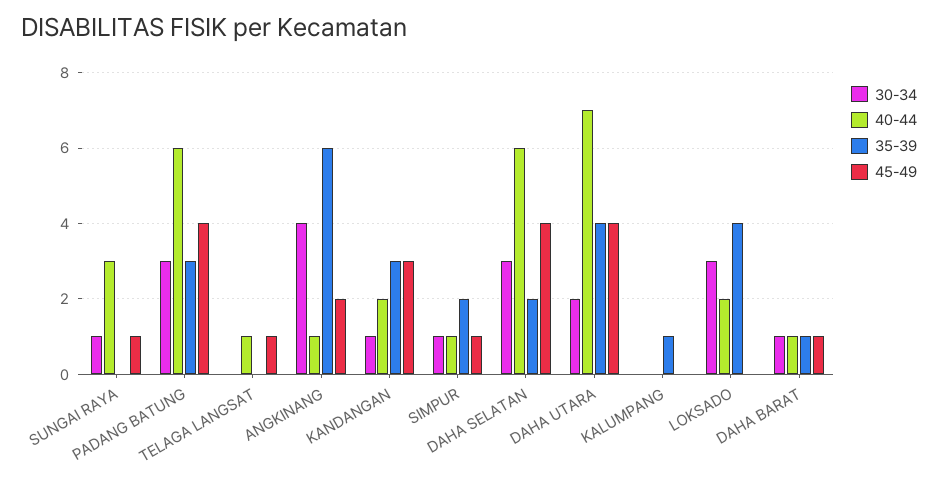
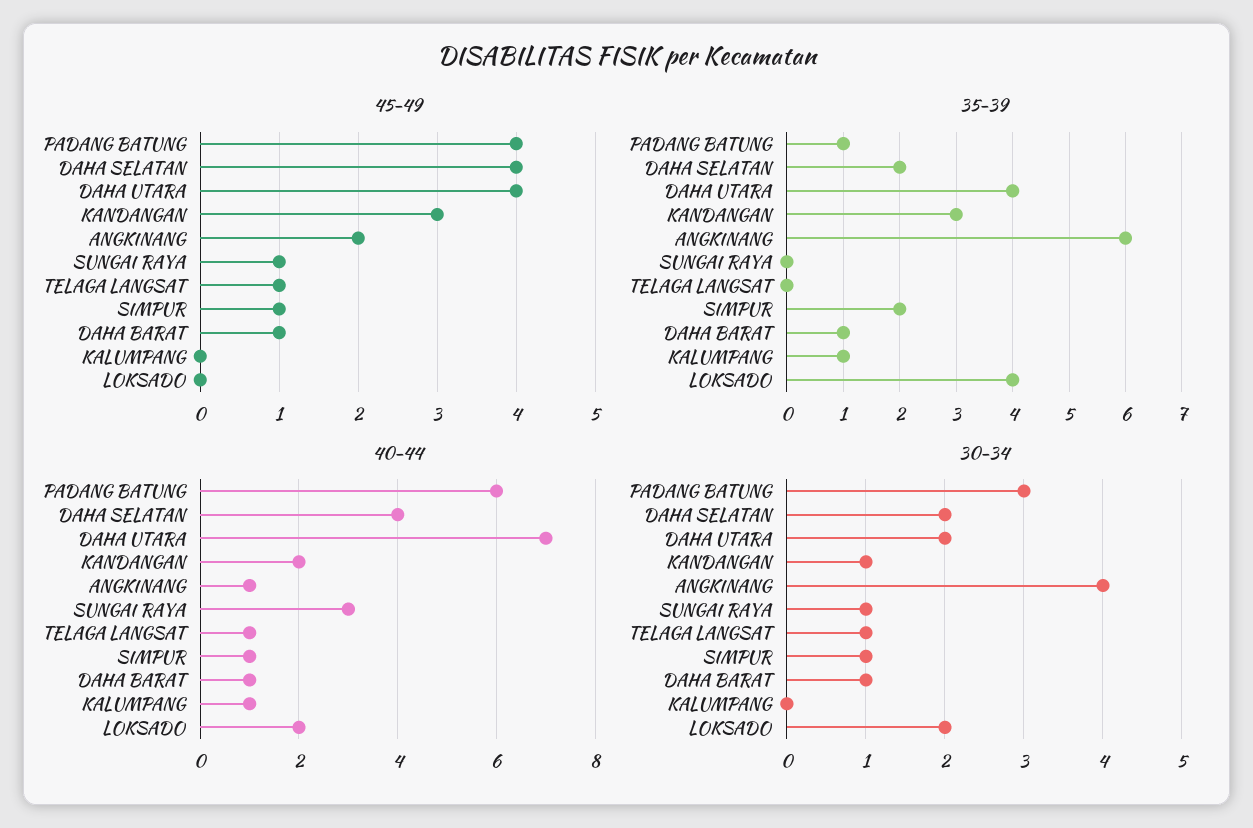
  {
    "30-34": {
      "SUNGAI RAYA": 1,
      "PADANG BATUNG": 3,
-     "TELAGA LANGSAT": 0,
+     "TELAGA LANGSAT": 1,
      "ANGKINANG": 4,
      "KANDANGAN": 1,
      "SIMPUR": 1,
-     "DAHA SELATAN": 3,
+     "DAHA SELATAN": 2,
      "DAHA UTARA": 2,
      "KALUMPANG": 0,
-     "LOKSADO": 3,
+     "LOKSADO": 2,
      "DAHA BARAT": 1
    },
    "40-44": {
      "SUNGAI RAYA": 3,
      "PADANG BATUNG": 6,
      "TELAGA LANGSAT": 1,
      "ANGKINANG": 1,
      "KANDANGAN": 2,
      "SIMPUR": 1,
-     "DAHA SELATAN": 6,
+     "DAHA SELATAN": 4,
      "DAHA UTARA": 7,
-     "KALUMPANG": 0,
+     "KALUMPANG": 1,
      "LOKSADO": 2,
      "DAHA BARAT": 1
    },
    "35-39": {
      "SUNGAI RAYA": 0,
-     "PADANG BATUNG": 3,
+     "PADANG BATUNG": 1,
      "TELAGA LANGSAT": 0,
      "ANGKINANG": 6,
      "KANDANGAN": 3,
      "SIMPUR": 2,
      "DAHA SELATAN": 2,
      "DAHA UTARA": 4,
      "KALUMPANG": 1,
      "LOKSADO": 4,
      "DAHA BARAT": 1
    },
    "45-49": {
      "SUNGAI RAYA": 1,
      "PADANG BATUNG": 4,
      "TELAGA LANGSAT": 1,
      "ANGKINANG": 2,
      "KANDANGAN": 3,
      "SIMPUR": 1,
      "DAHA SELATAN": 4,
      "DAHA UTARA": 4,
      "KALUMPANG": 0,
      "LOKSADO": 0,
      "DAHA BARAT": 1
    }
  }

